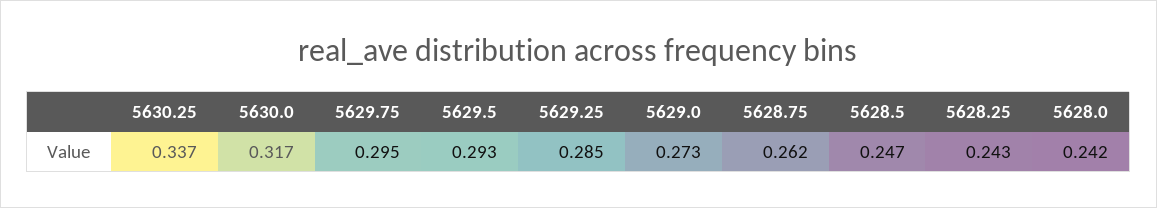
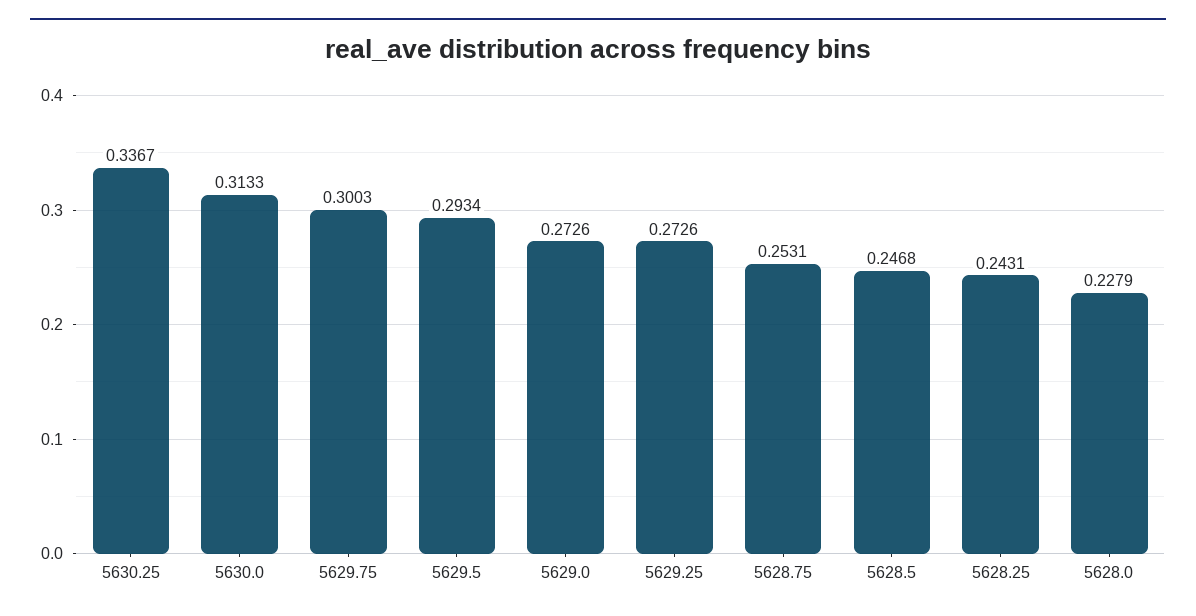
  {
    "5630.25": 0.3367,
-   "5630.0": 0.317,
+   "5630.0": 0.3133,
-   "5629.75": 0.295,
+   "5629.75": 0.3003,
    "5629.5": 0.2934,
-   "5629.25": 0.285,
+   "5629.25": 0.2726,
    "5629.0": 0.2726,
-   "5628.75": 0.262,
+   "5628.75": 0.2531,
    "5628.5": 0.2468,
    "5628.25": 0.2431,
-   "5628.0": 0.242
+   "5628.0": 0.2279
  }

